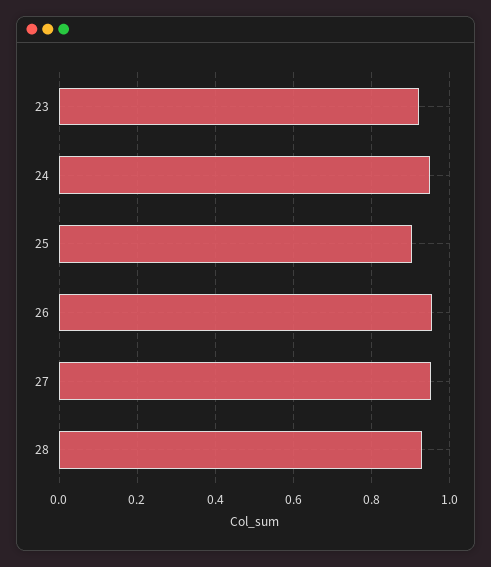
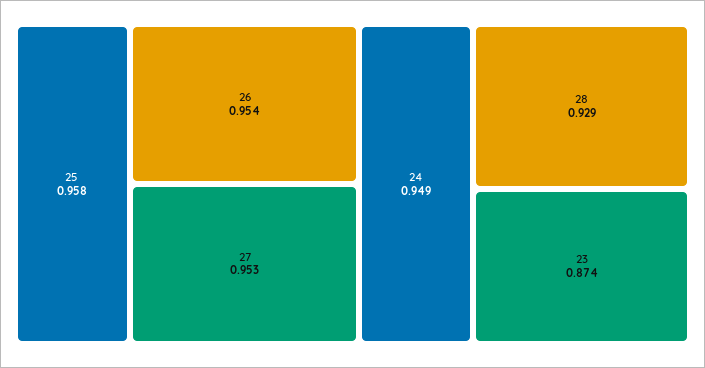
  {
-   "23": 0.92,
+   "23": 0.874,
    "24": 0.949,
-   "25": 0.9,
+   "25": 0.958,
    "26": 0.954,
    "27": 0.953,
    "28": 0.929
  }

